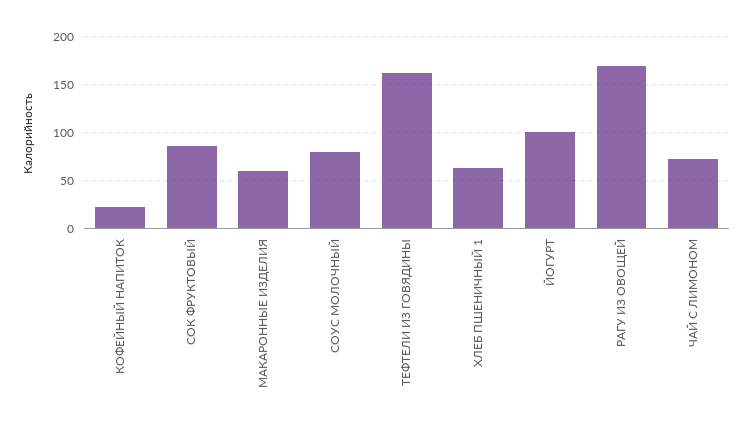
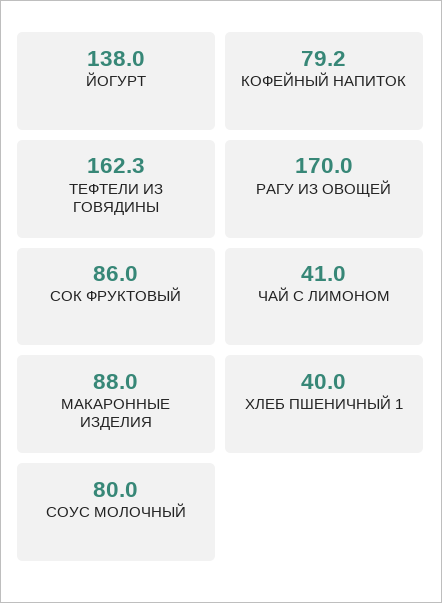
  {
-   "КОФЕЙНЫЙ НАПИТОК": 20,
+   "КОФЕЙНЫЙ НАПИТОК": 79.2,
    "СОК ФРУКТОВЫЙ": 86,
-   "МАКАРОННЫЕ ИЗДЕЛИЯ": 60,
+   "МАКАРОННЫЕ ИЗДЕЛИЯ": 88,
    "СОУС МОЛОЧНЫЙ": 80,
    "ТЕФТЕЛИ ИЗ ГОВЯДИНЫ": 162.3,
-   "ХЛЕБ ПШЕНИЧНЫЙ 1": 60,
+   "ХЛЕБ ПШЕНИЧНЫЙ 1": 40,
-   "ЙОГУРТ": 100,
+   "ЙОГУРТ": 138,
    "РАГУ ИЗ ОВОЩЕЙ": 170,
-   "ЧАЙ С ЛИМОНОМ": 70
+   "ЧАЙ С ЛИМОНОМ": 41
  }

